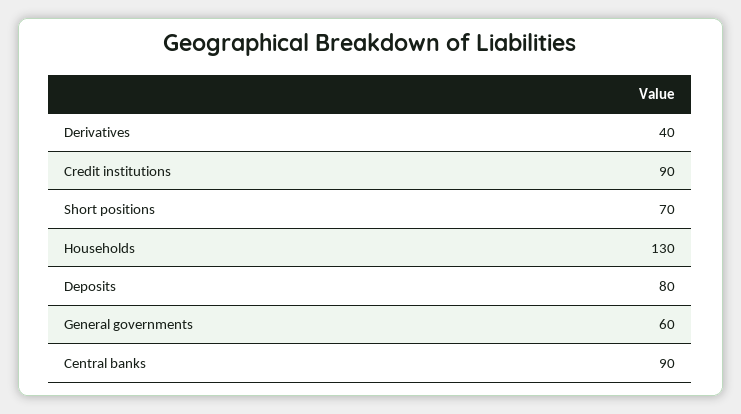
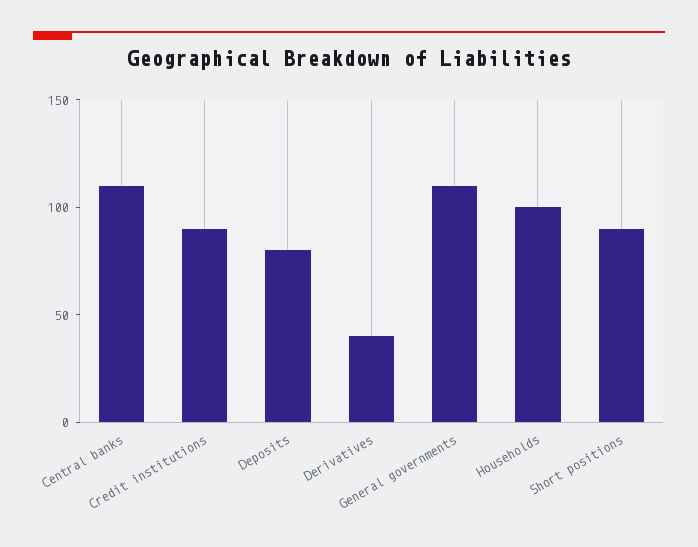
  {
    "Derivatives": 40,
    "Credit institutions": 90,
-   "Short positions": 70,
+   "Short positions": 90,
-   "Households": 130,
+   "Households": 100,
    "Deposits": 80,
-   "General governments": 60,
+   "General governments": 110,
-   "Central banks": 90
+   "Central banks": 110
  }

